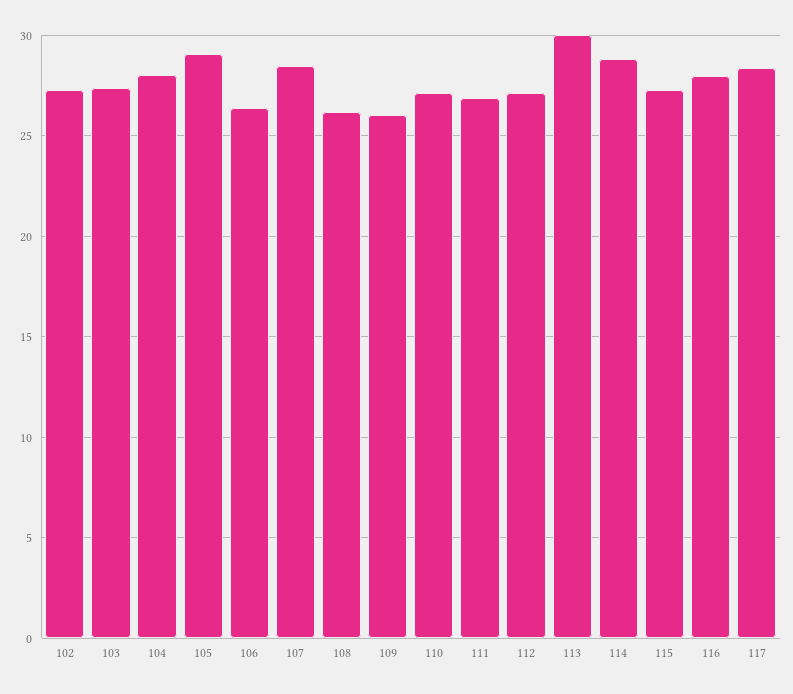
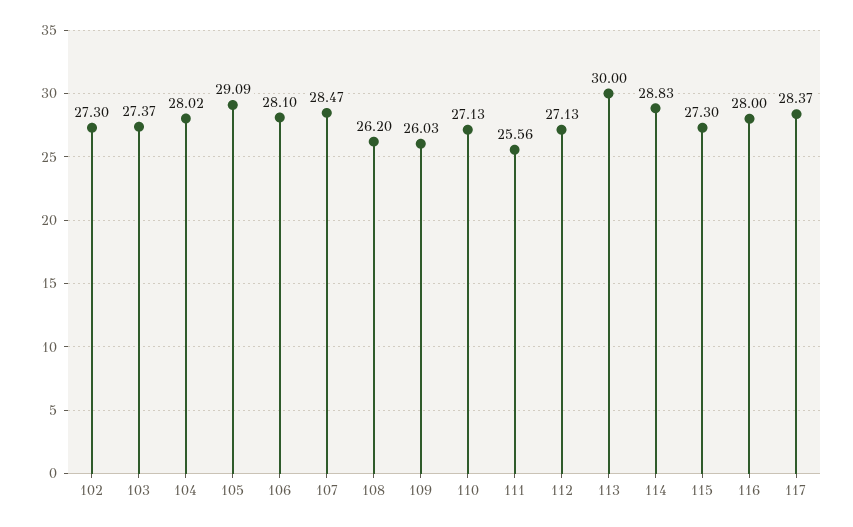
  {
    "102": 27.3,
    "103": 27.37,
    "104": 28.02,
    "105": 29.09,
-   "106": 26.5,
+   "106": 28.1,
    "107": 28.47,
    "108": 26.2,
    "109": 26.03,
    "110": 27.13,
-   "111": 27,
+   "111": 25.56,
    "112": 27.13,
    "113": 30,
    "114": 28.83,
    "115": 27.3,
    "116": 28,
    "117": 28.37
  }

